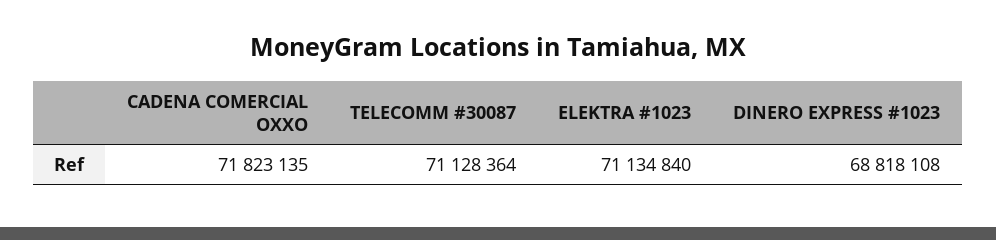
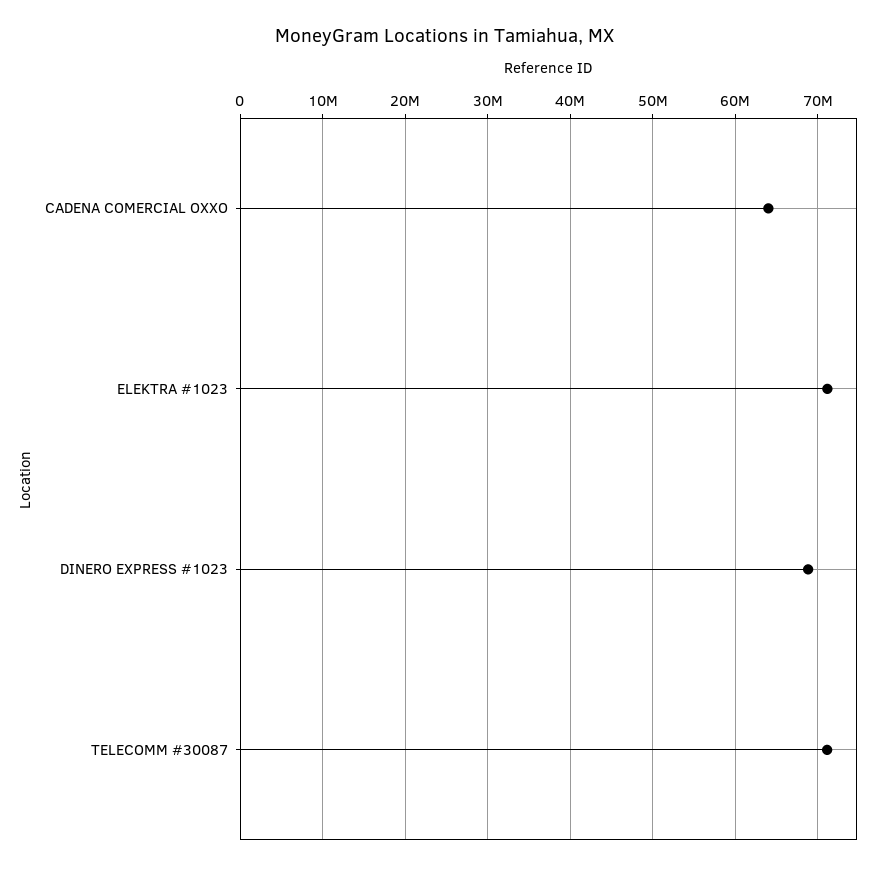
  {
-   "CADENA COMERCIAL OXXO": 71823135,
+   "CADENA COMERCIAL OXXO": 64000000,
    "TELECOMM #30087": 71128364,
    "ELEKTRA #1023": 71134840,
    "DINERO EXPRESS #1023": 68818108
  }

